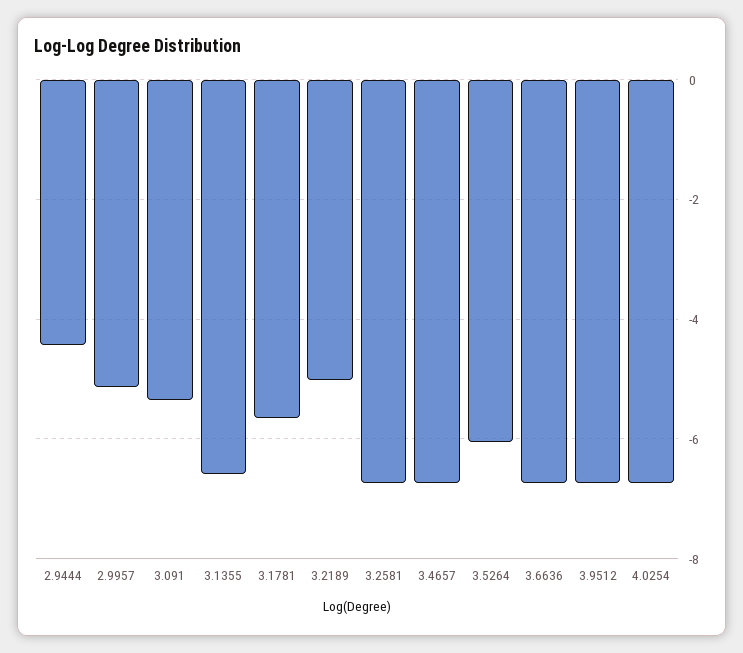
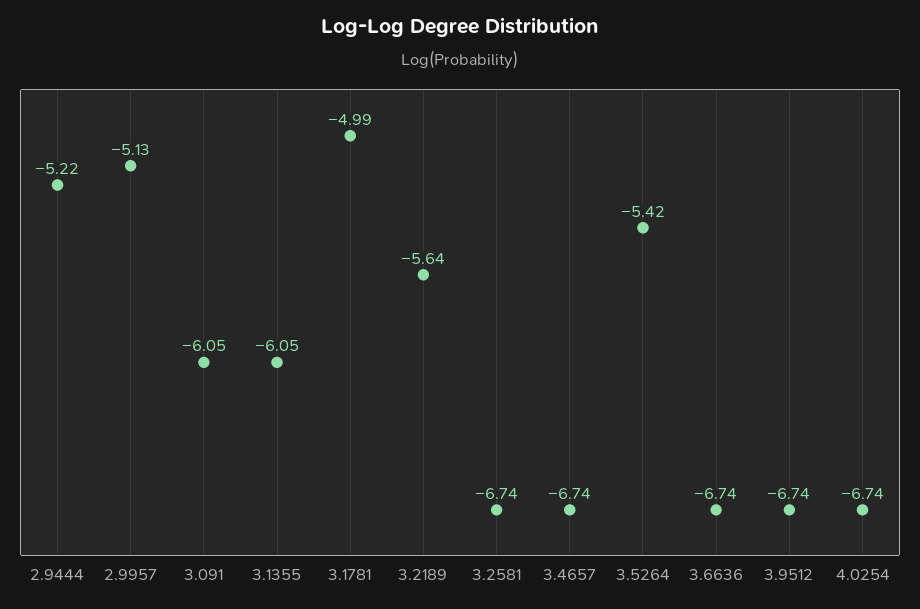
  {
-   "2.9444": -4.4,
+   "2.9444": -5.22,
    "2.9957": -5.13,
-   "3.091": -5.4,
+   "3.091": -6.05,
-   "3.1355": -6.6,
+   "3.1355": -6.05,
-   "3.1781": -5.6,
+   "3.1781": -4.99,
-   "3.2189": -5,
+   "3.2189": -5.64,
    "3.2581": -6.74,
    "3.4657": -6.74,
-   "3.5264": -6,
+   "3.5264": -5.42,
    "3.6636": -6.74,
    "3.9512": -6.74,
    "4.0254": -6.74
  }

